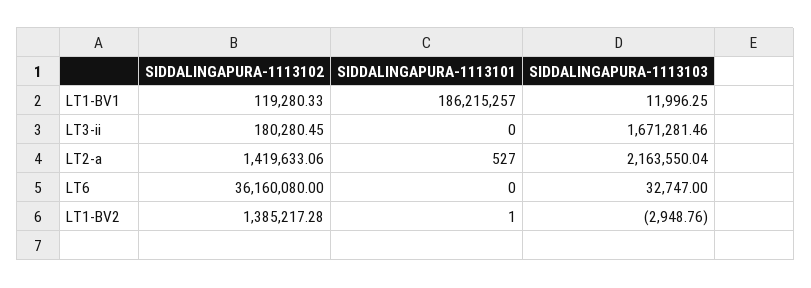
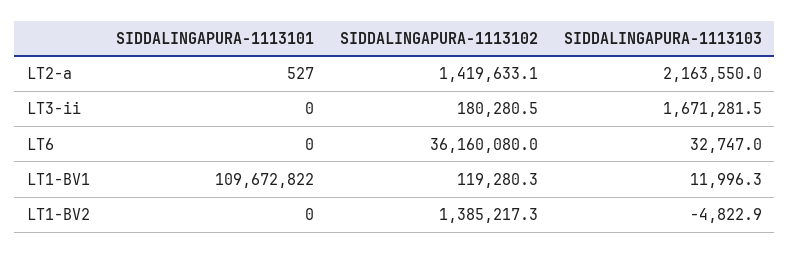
  {
    "SIDDALINGAPURA-1113102": {
      "LT1-BV1": 119280.33,
      "LT3-ii": 180280.45,
      "LT2-a": 1419633.06,
      "LT6": 36160080,
      "LT1-BV2": 1385217.28
    },
    "SIDDALINGAPURA-1113101": {
-     "LT1-BV1": 186215257,
+     "LT1-BV1": 109672822,
      "LT3-ii": 0,
      "LT2-a": 527,
      "LT6": 0,
-     "LT1-BV2": 1
+     "LT1-BV2": 0
    },
    "SIDDALINGAPURA-1113103": {
      "LT1-BV1": 11996.25,
      "LT3-ii": 1671281.46,
      "LT2-a": 2163550.04,
      "LT6": 32747,
-     "LT1-BV2": -2948.76
+     "LT1-BV2": -4822.9
    }
  }

